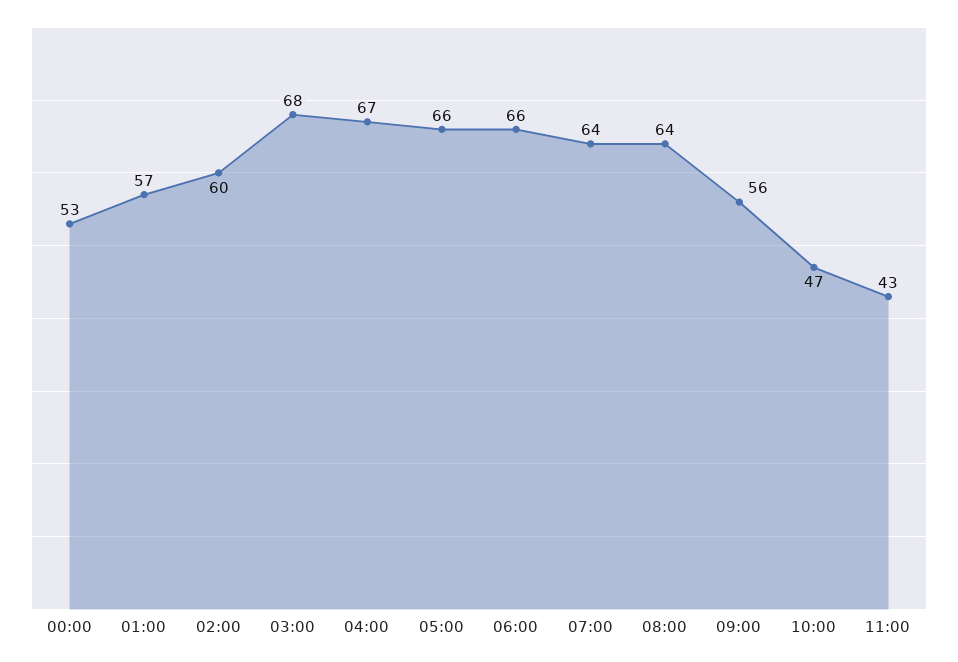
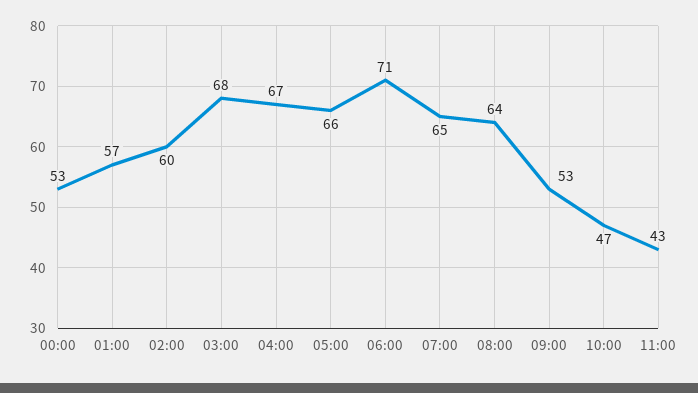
  {
    "00:00": 53,
    "01:00": 57,
    "02:00": 60,
    "03:00": 68,
    "04:00": 67,
    "05:00": 66,
-   "06:00": 66,
+   "06:00": 71,
-   "07:00": 64,
+   "07:00": 65,
    "08:00": 64,
-   "09:00": 56,
+   "09:00": 53,
    "10:00": 47,
    "11:00": 43
  }

